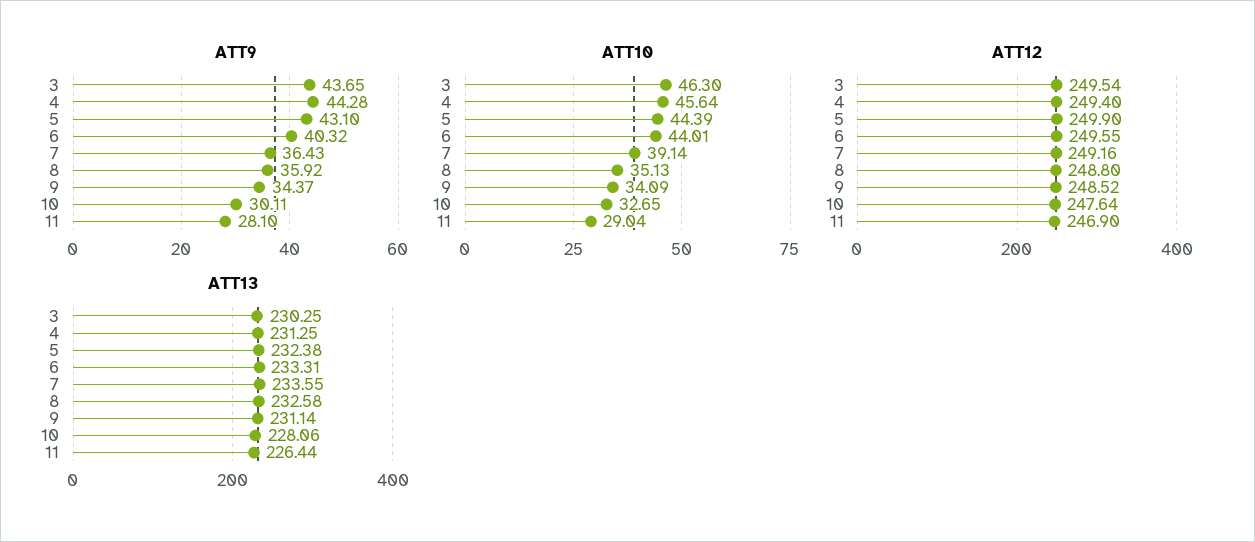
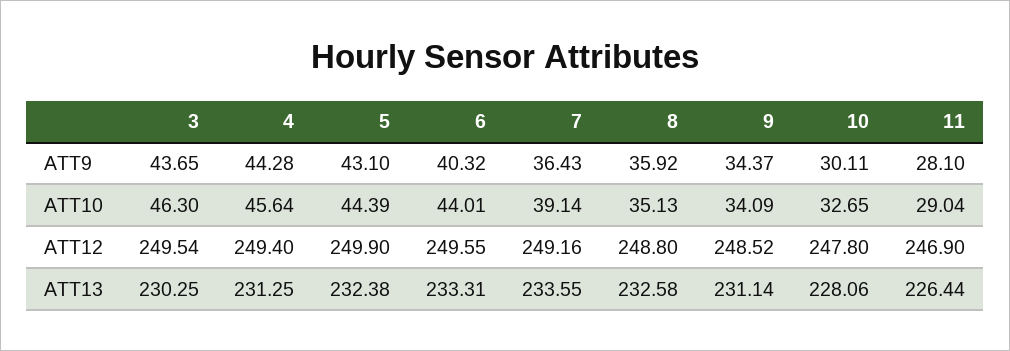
  {
    "ATT9": {
      "3": 43.65,
      "4": 44.28,
      "5": 43.1,
      "6": 40.32,
      "7": 36.43,
      "8": 35.92,
      "9": 34.37,
      "10": 30.11,
      "11": 28.1
    },
    "ATT10": {
      "3": 46.3,
      "4": 45.64,
      "5": 44.39,
      "6": 44.01,
      "7": 39.14,
      "8": 35.13,
      "9": 34.09,
      "10": 32.65,
      "11": 29.04
    },
    "ATT12": {
      "3": 249.54,
      "4": 249.4,
      "5": 249.9,
      "6": 249.55,
      "7": 249.16,
      "8": 248.8,
      "9": 248.52,
-     "10": 247.64,
+     "10": 247.8,
      "11": 246.9
    },
    "ATT13": {
      "3": 230.25,
      "4": 231.25,
      "5": 232.38,
      "6": 233.31,
      "7": 233.55,
      "8": 232.58,
      "9": 231.14,
      "10": 228.06,
      "11": 226.44
    }
  }

